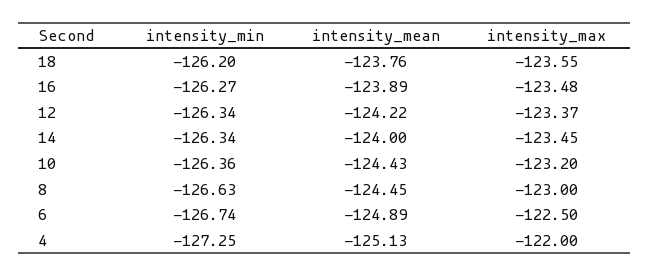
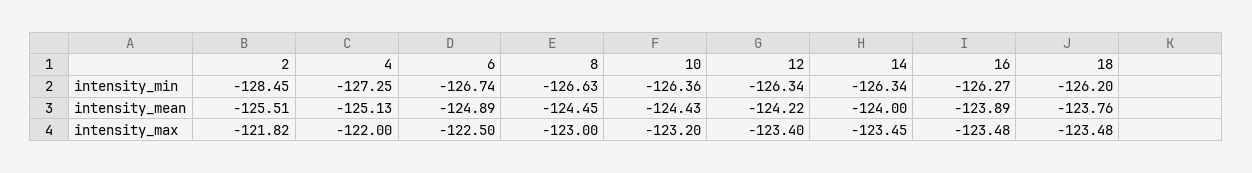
  {
    "intensity_min": {
      "18": -126.2,
      "16": -126.27,
      "12": -126.34,
      "14": -126.34,
      "10": -126.36,
      "8": -126.63,
      "6": -126.74,
-     "4": -127.25
+     "4": -127.25,
+     "2": -128.45
    },
    "intensity_mean": {
      "18": -123.76,
      "16": -123.89,
      "12": -124.22,
      "14": -124,
      "10": -124.43,
      "8": -124.45,
      "6": -124.89,
-     "4": -125.13
+     "4": -125.13,
+     "2": -125.51
    },
    "intensity_max": {
-     "18": -123.55,
+     "18": -123.48,
      "16": -123.48,
-     "12": -123.37,
+     "12": -123.4,
      "14": -123.45,
      "10": -123.2,
      "8": -123,
      "6": -122.5,
-     "4": -122
+     "4": -122,
+     "2": -121.82
    }
  }

